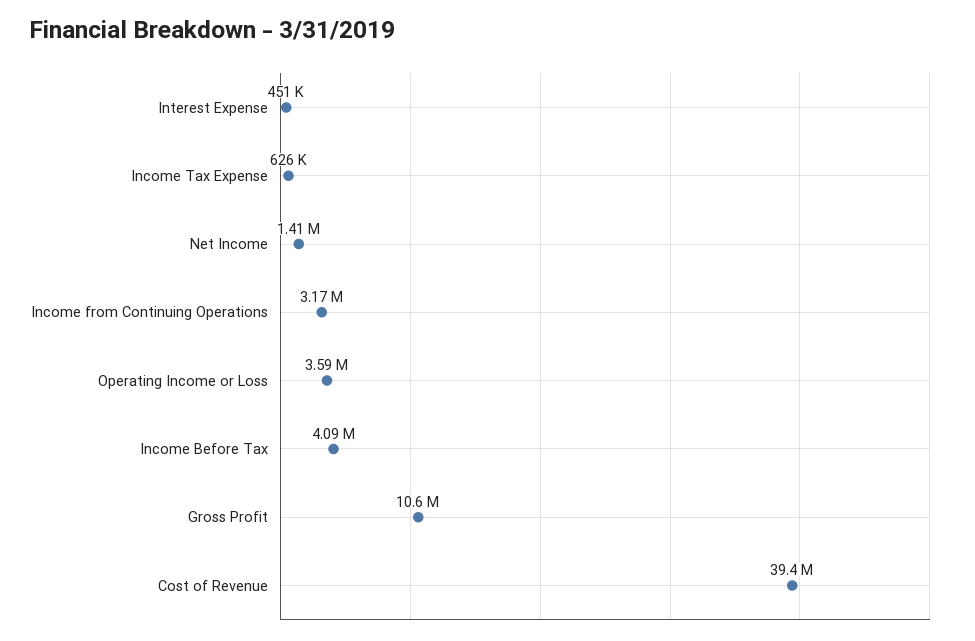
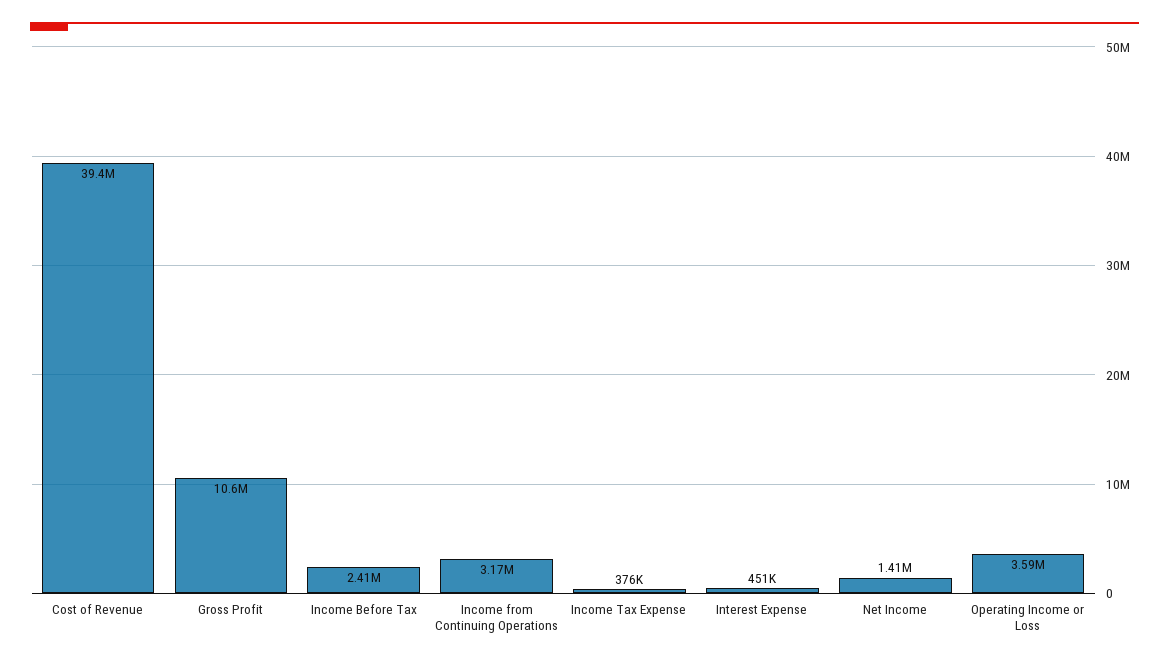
  {
    "Interest Expense": 451000,
-   "Income Tax Expense": 626000,
+   "Income Tax Expense": 376000,
    "Net Income": 1410000,
    "Income from Continuing Operations": 3170000,
    "Operating Income or Loss": 3590000,
-   "Income Before Tax": 4090000,
+   "Income Before Tax": 2410000,
    "Gross Profit": 10600000,
    "Cost of Revenue": 39400000
  }

